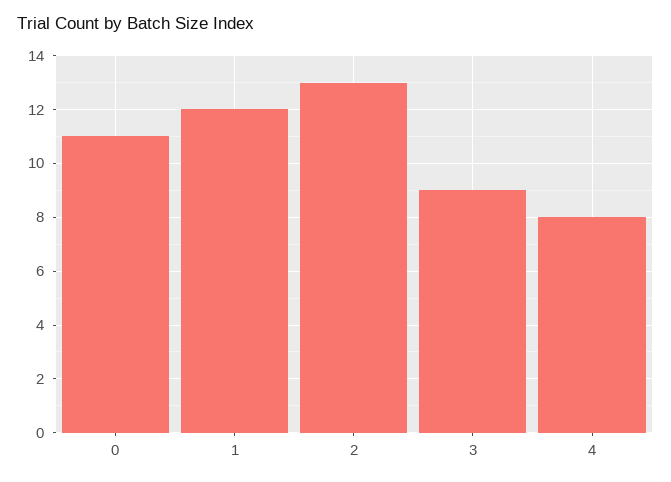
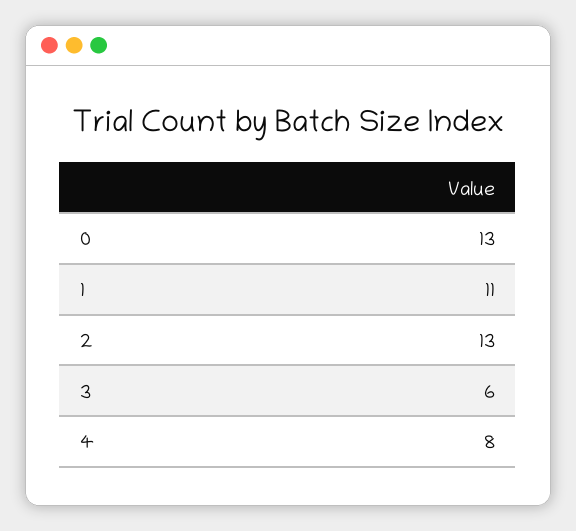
  {
-   "0": 11,
+   "0": 13,
-   "1": 12,
+   "1": 11,
    "2": 13,
-   "3": 9,
+   "3": 6,
    "4": 8
  }

